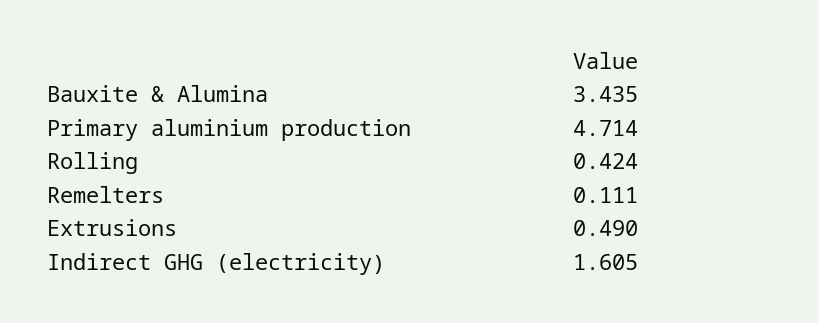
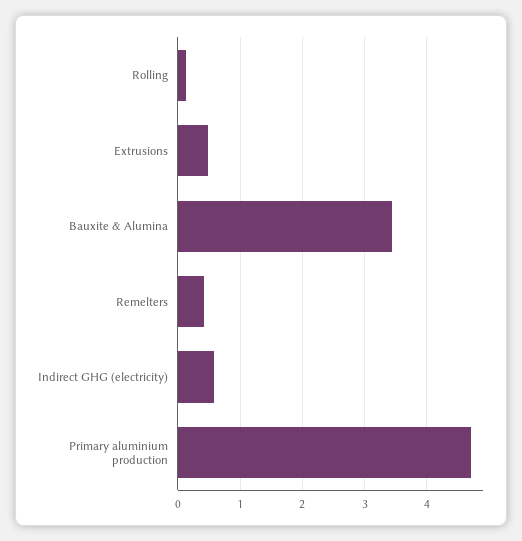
  {
    "Bauxite & Alumina": 3.435,
    "Primary aluminium production": 4.714,
-   "Rolling": 0.424,
+   "Rolling": 0.1,
-   "Remelters": 0.111,
+   "Remelters": 0.4,
    "Extrusions": 0.49,
-   "Indirect GHG (electricity)": 1.605
+   "Indirect GHG (electricity)": 0.6
  }

